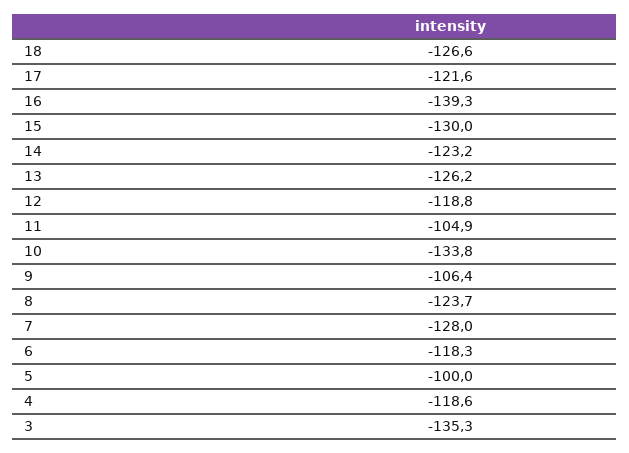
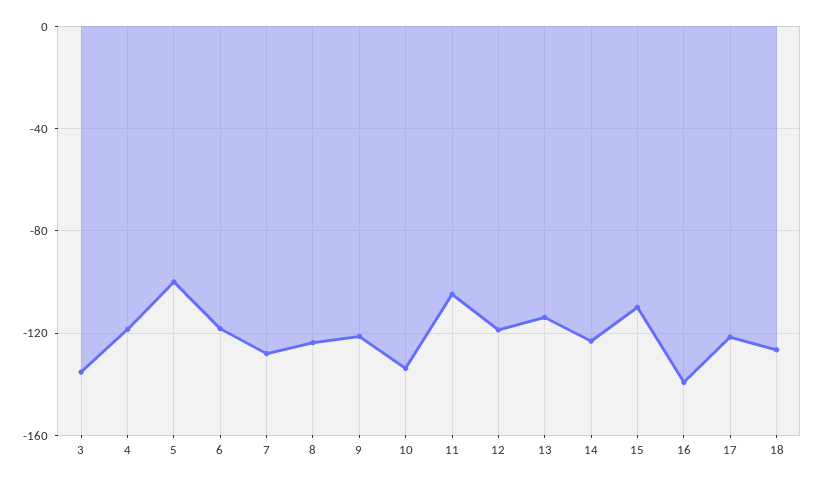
  {
    "18": -126.6,
    "17": -121.6,
    "16": -139.3,
-   "15": -130,
+   "15": -110,
    "14": -123.2,
-   "13": -126.2,
+   "13": -115,
    "12": -118.8,
    "11": -104.9,
    "10": -133.8,
-   "9": -106.4,
+   "9": -120,
    "8": -123.7,
    "7": -128,
    "6": -118.3,
    "5": -100,
    "4": -118.6,
    "3": -135.3
  }

